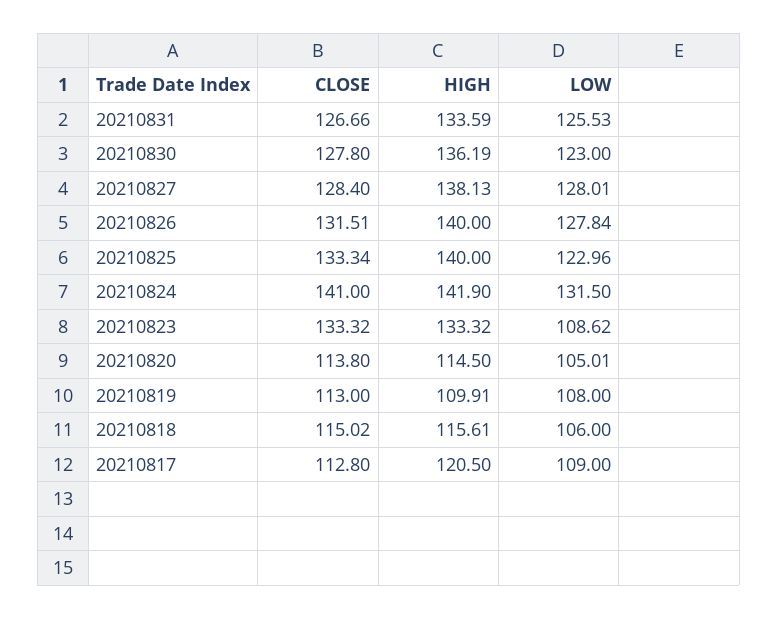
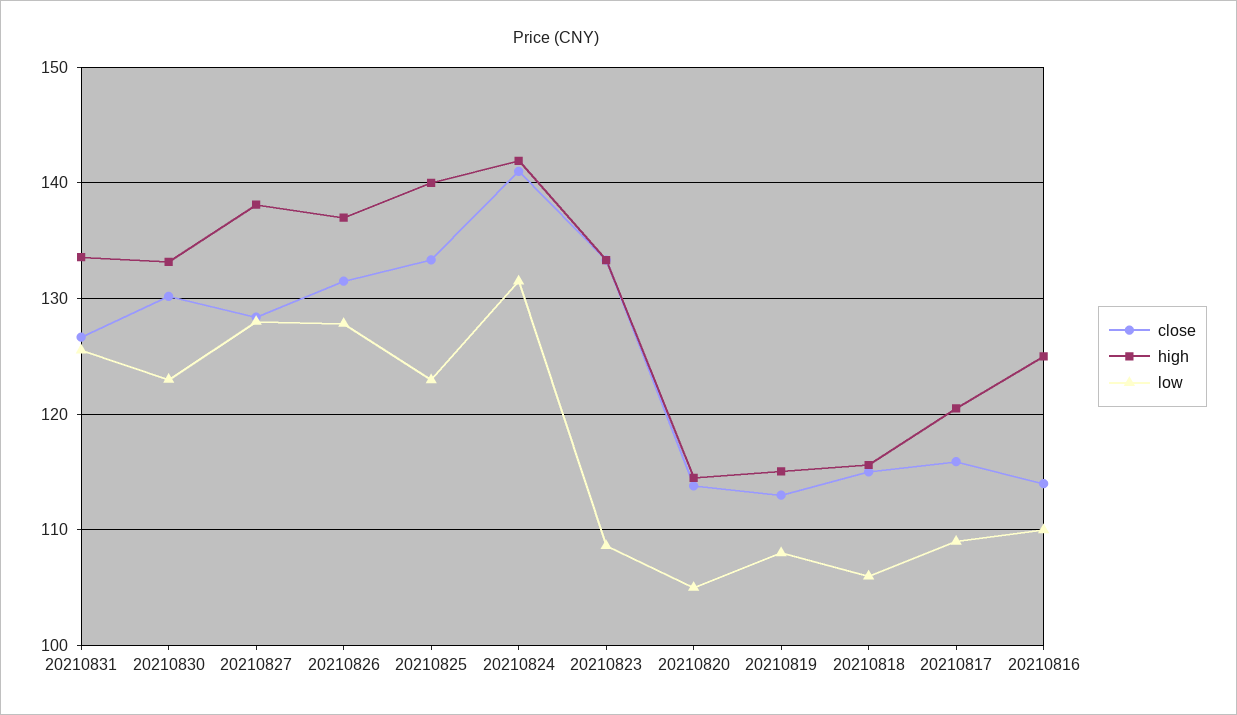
  {
    "CLOSE": {
      "20210831": 126.66,
-     "20210830": 127.8,
+     "20210830": 130,
      "20210827": 128.4,
      "20210826": 131.51,
      "20210825": 133.34,
      "20210824": 141,
      "20210823": 133.32,
      "20210820": 113.8,
      "20210819": 113,
      "20210818": 115.02,
-     "20210817": 112.8
+     "20210817": 116,
+     "20210816": 114
    },
    "HIGH": {
      "20210831": 133.59,
-     "20210830": 136.19,
+     "20210830": 133,
      "20210827": 138.13,
-     "20210826": 140,
+     "20210826": 137,
      "20210825": 140,
      "20210824": 141.9,
      "20210823": 133.32,
      "20210820": 114.5,
-     "20210819": 109.91,
+     "20210819": 115,
      "20210818": 115.61,
-     "20210817": 120.5
+     "20210817": 120.5,
+     "20210816": 125
    },
    "LOW": {
      "20210831": 125.53,
      "20210830": 123,
      "20210827": 128.01,
      "20210826": 127.84,
      "20210825": 122.96,
      "20210824": 131.5,
      "20210823": 108.62,
      "20210820": 105.01,
      "20210819": 108,
      "20210818": 106,
-     "20210817": 109
+     "20210817": 109,
+     "20210816": 110
    }
  }

